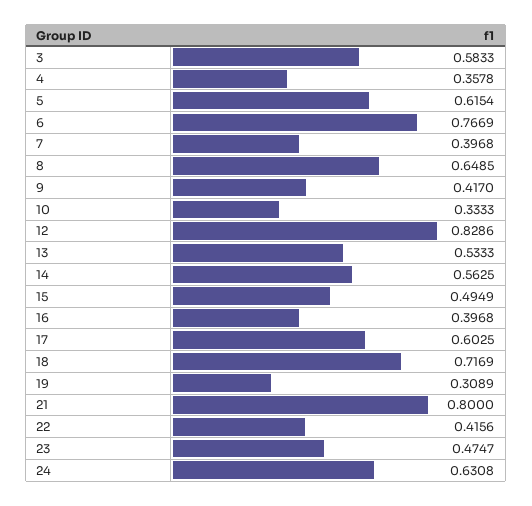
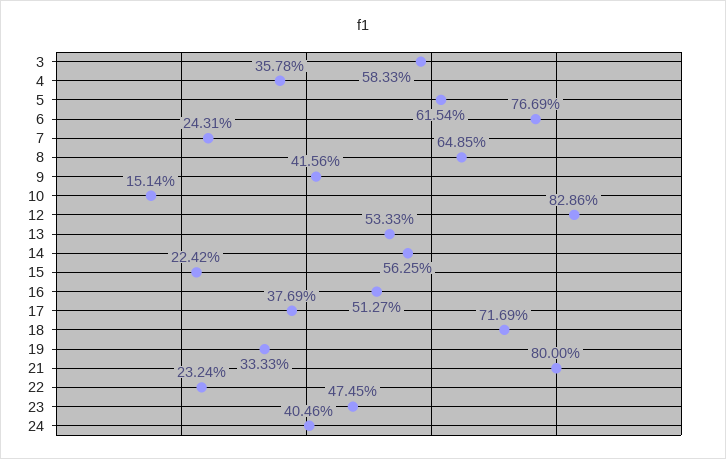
  {
    "3": 0.5833,
    "4": 0.3578,
    "5": 0.6154,
    "6": 0.7669,
-   "7": 0.3968,
+   "7": 0.2431,
    "8": 0.6485,
-   "9": 0.417,
+   "9": 0.4156,
-   "10": 0.3333,
+   "10": 0.1514,
    "12": 0.8286,
    "13": 0.5333,
    "14": 0.5625,
-   "15": 0.4949,
+   "15": 0.2242,
-   "16": 0.3968,
+   "16": 0.5127,
-   "17": 0.6025,
+   "17": 0.3769,
    "18": 0.7169,
-   "19": 0.3089,
+   "19": 0.3333,
    "21": 0.8,
-   "22": 0.4156,
+   "22": 0.2324,
-   "23": 0.4747,
+   "23": 0.4745,
-   "24": 0.6308
+   "24": 0.4046
  }

